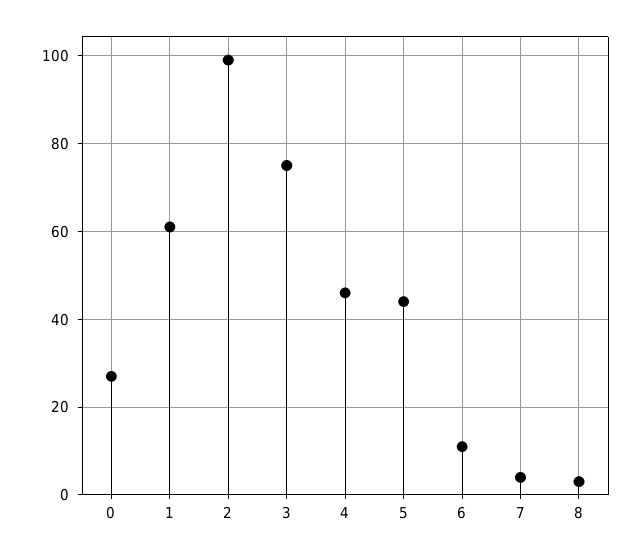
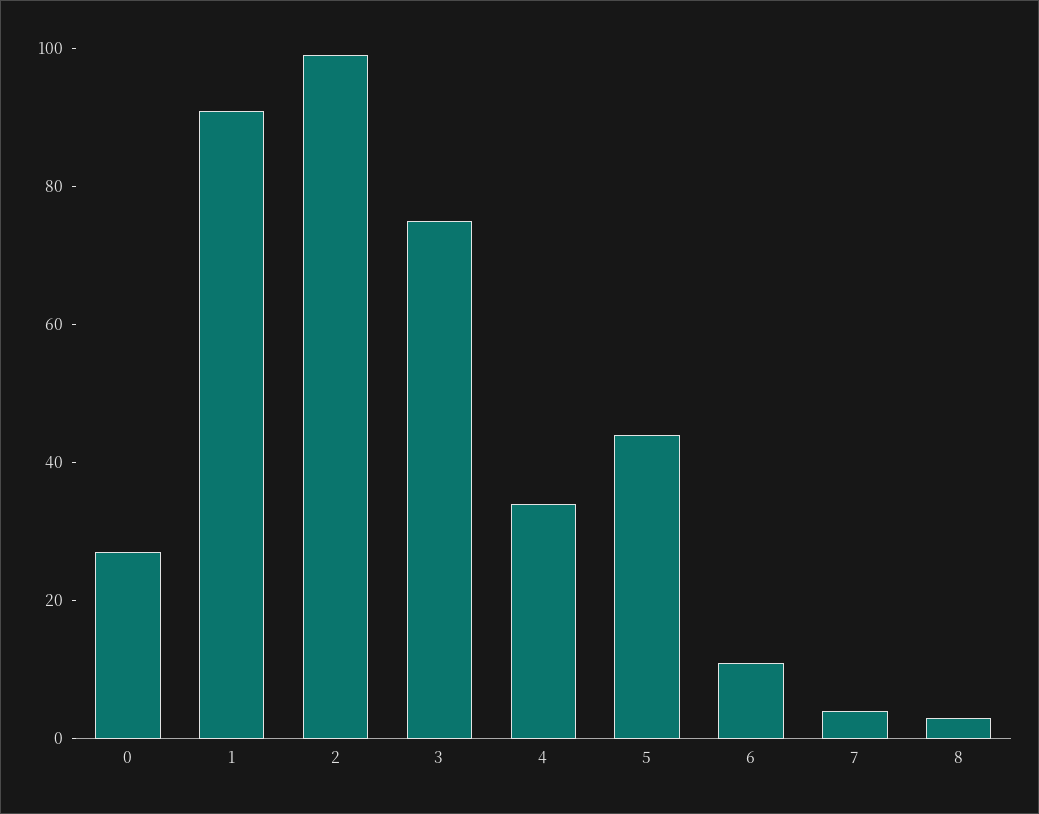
  {
    "0": 25,
-   "1": 60,
+   "1": 90,
    "2": 100,
    "3": 75,
-   "4": 45,
+   "4": 35,
    "5": 45,
    "6": 10,
    "7": 5,
    "8": 5
  }

